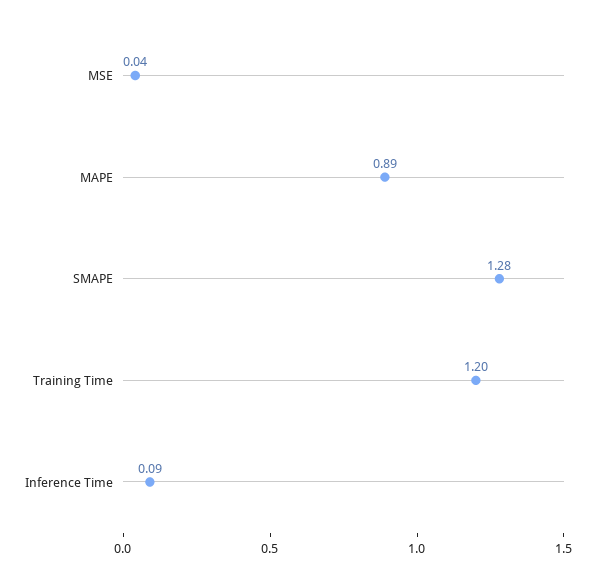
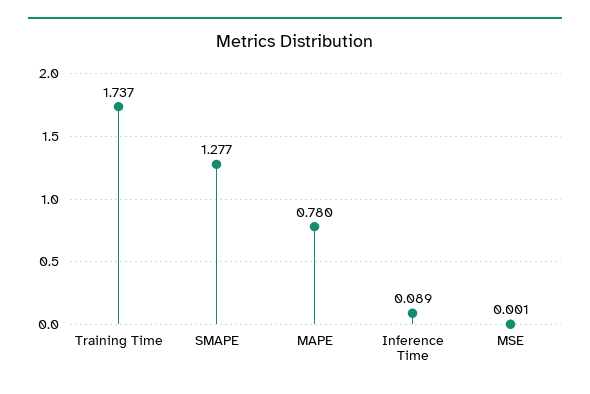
  {
-   "MSE": 0.04,
+   "MSE": 0.001,
-   "MAPE": 0.89,
+   "MAPE": 0.78,
    "SMAPE": 1.277,
-   "Training Time": 1.2,
+   "Training Time": 1.737,
    "Inference Time": 0.089
  }

